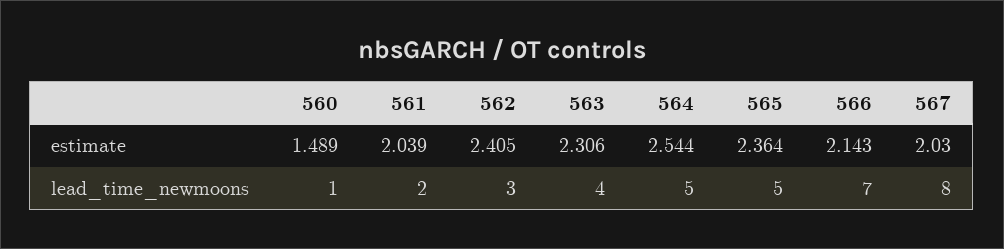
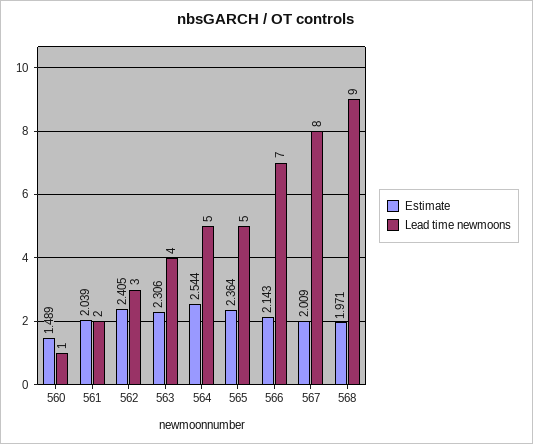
  {
    "estimate": {
      "560": 1.489,
      "561": 2.039,
      "562": 2.405,
      "563": 2.306,
      "564": 2.544,
      "565": 2.364,
      "566": 2.143,
-     "567": 2.03
+     "567": 2.009,
+     "568": 1.971
    },
    "lead_time_newmoons": {
      "560": 1,
      "561": 2,
      "562": 3,
      "563": 4,
      "564": 5,
      "565": 5,
      "566": 7,
-     "567": 8
+     "567": 8,
+     "568": 9
    }
  }

